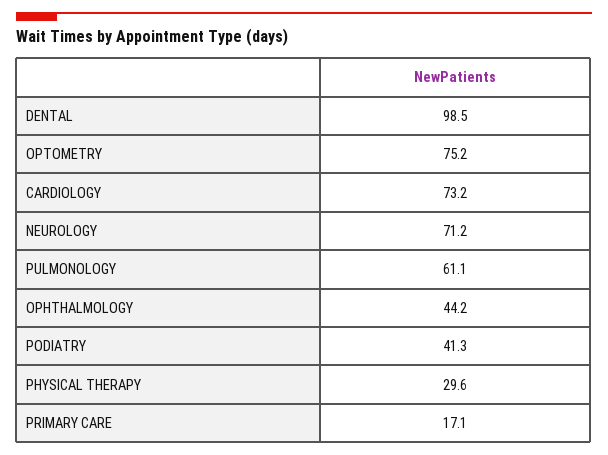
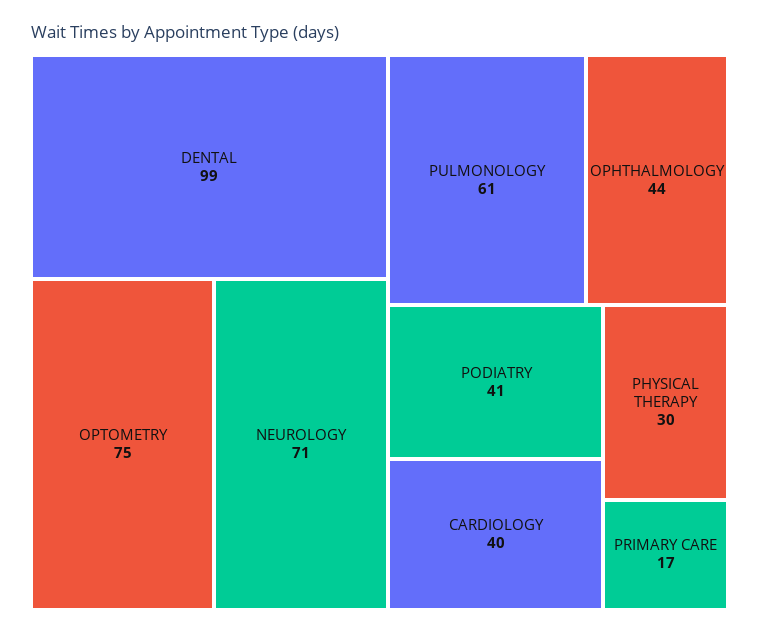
  {
    "DENTAL": 98.5,
    "OPTOMETRY": 75.2,
-   "CARDIOLOGY": 73.2,
+   "CARDIOLOGY": 40,
    "NEUROLOGY": 71.2,
    "PULMONOLOGY": 61.1,
    "OPHTHALMOLOGY": 44.2,
    "PODIATRY": 41.3,
    "PHYSICAL THERAPY": 29.6,
    "PRIMARY CARE": 17.1
  }

